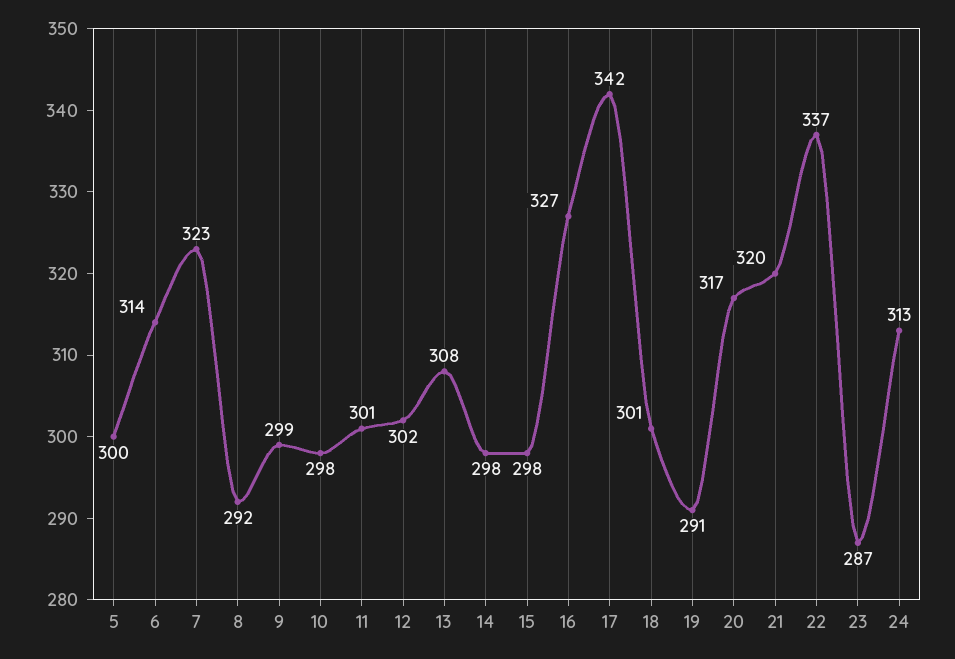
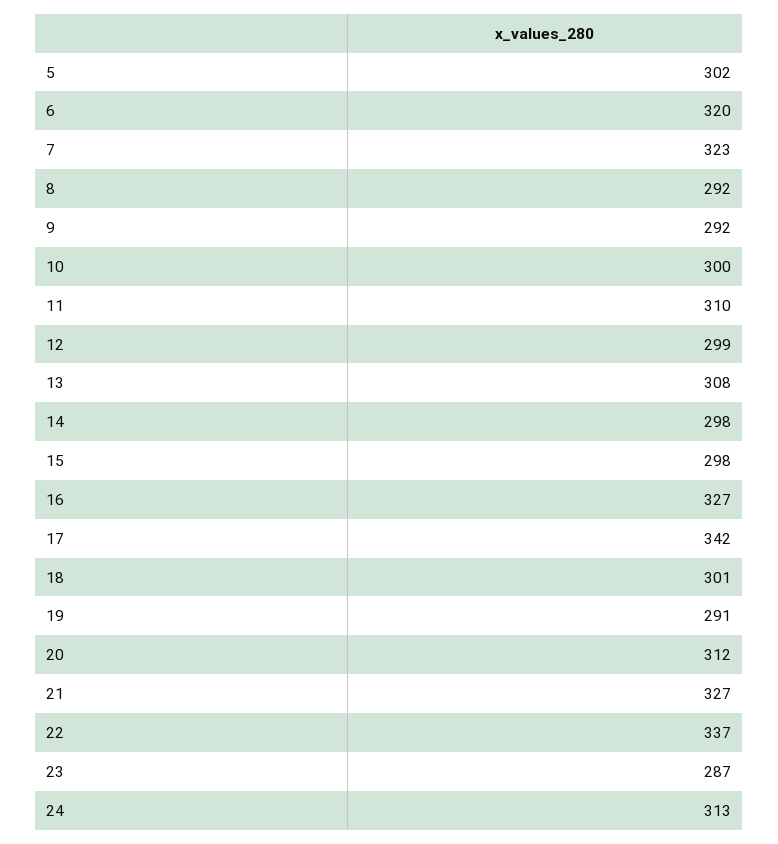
  {
-   "5": 300,
+   "5": 302,
-   "6": 314,
+   "6": 320,
    "7": 323,
    "8": 292,
-   "9": 299,
+   "9": 292,
-   "10": 298,
+   "10": 300,
-   "11": 301,
+   "11": 310,
-   "12": 302,
+   "12": 299,
    "13": 308,
    "14": 298,
    "15": 298,
    "16": 327,
    "17": 342,
    "18": 301,
    "19": 291,
-   "20": 317,
+   "20": 312,
-   "21": 320,
+   "21": 327,
    "22": 337,
    "23": 287,
    "24": 313
  }

